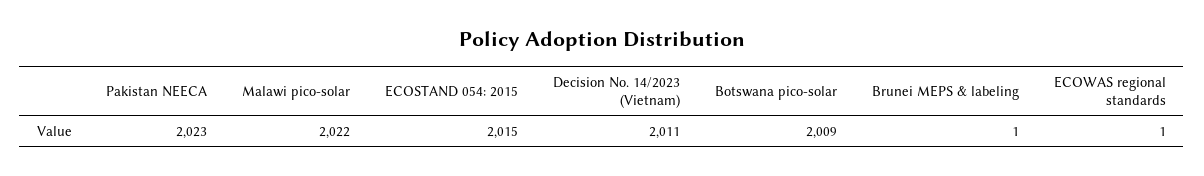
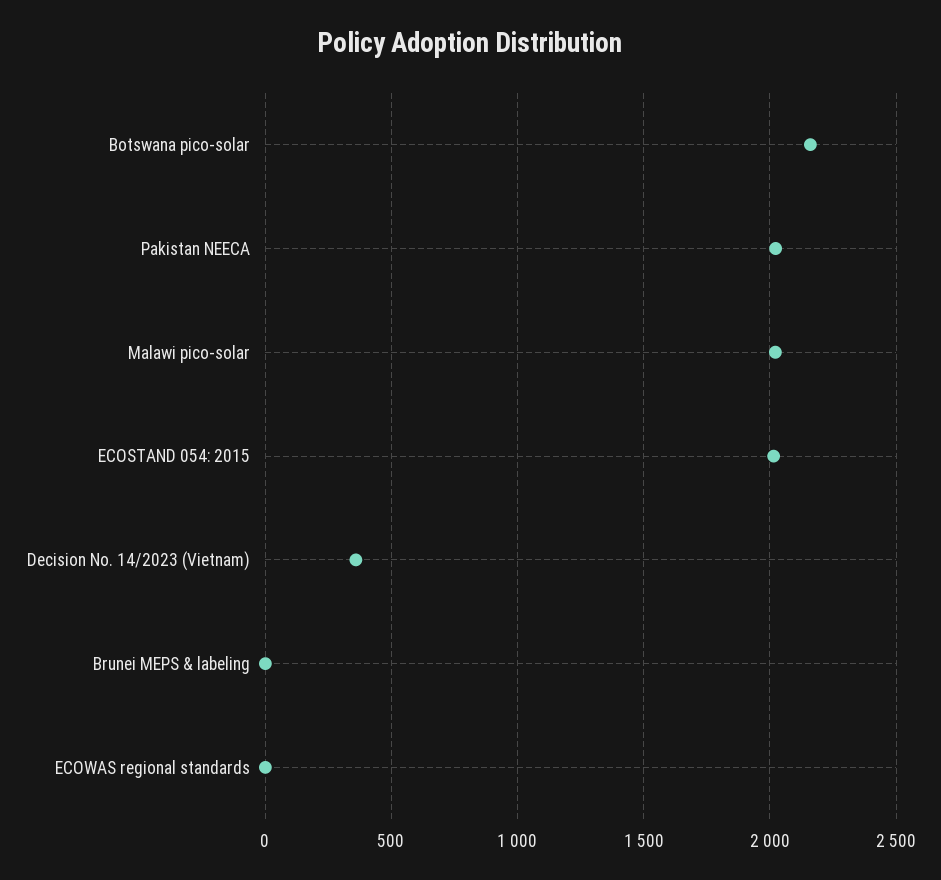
  {
    "Pakistan NEECA": 2023,
    "Malawi pico-solar": 2022,
    "ECOSTAND 054: 2015": 2015,
-   "Decision No. 14/2023 (Vietnam)": 2011,
+   "Decision No. 14/2023 (Vietnam)": 350,
-   "Botswana pico-solar": 2009,
+   "Botswana pico-solar": 2150,
    "Brunei MEPS & labeling": 1,
    "ECOWAS regional standards": 1
  }

